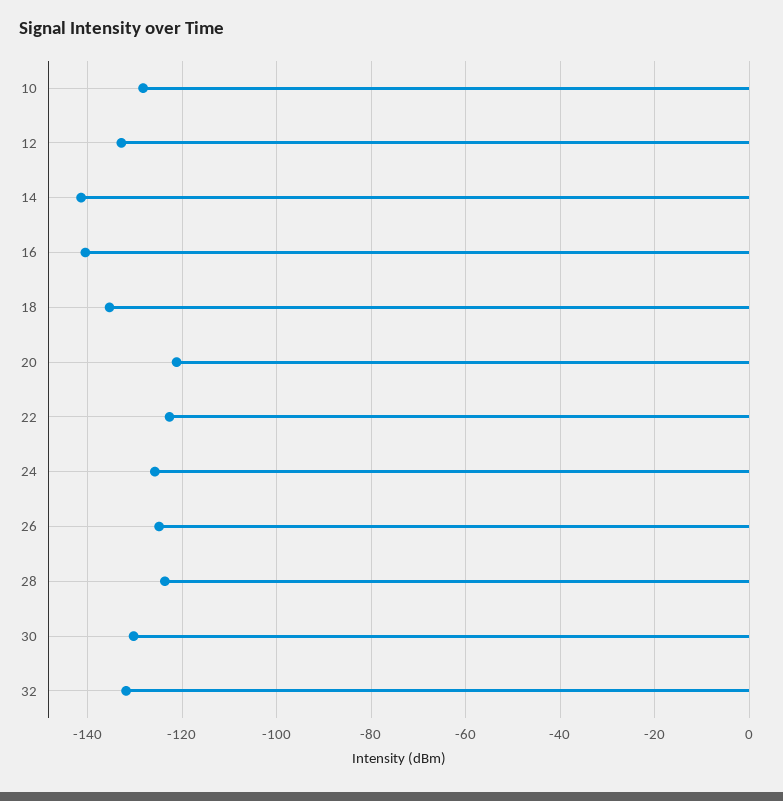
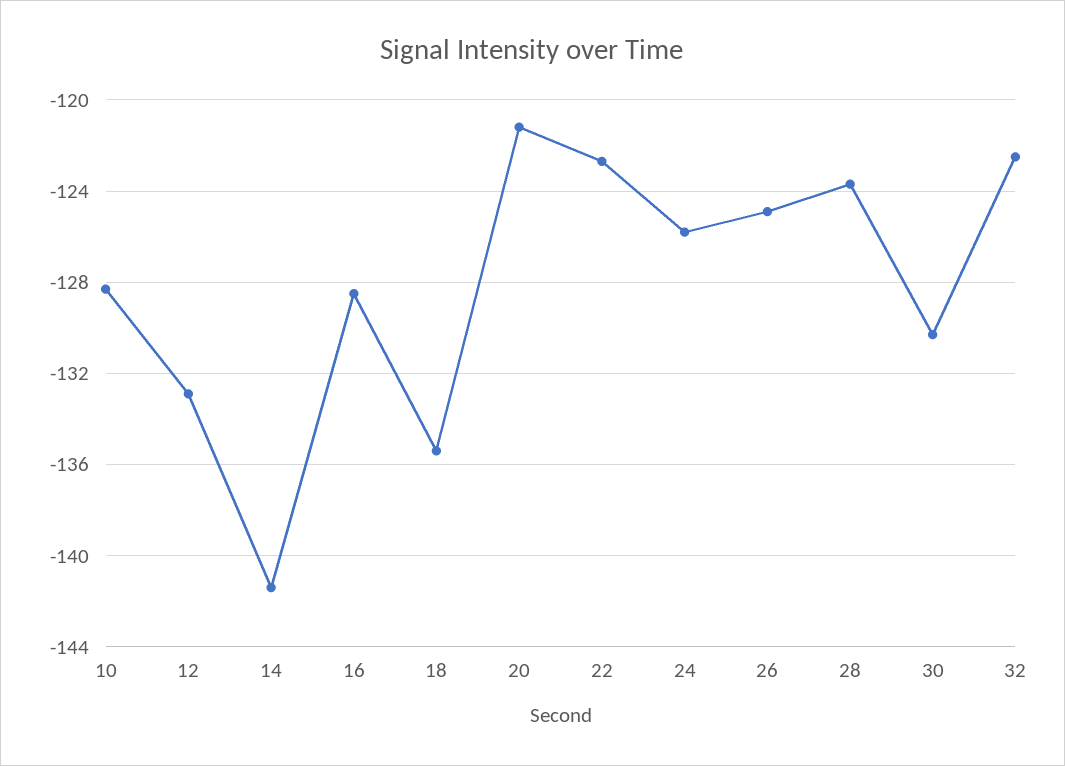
  {
    "10": -128.5,
    "12": -133,
    "14": -141.5,
-   "16": -140,
+   "16": -128.5,
    "18": -135.5,
    "20": -121,
    "22": -122.5,
    "24": -126,
    "26": -125,
    "28": -123.5,
    "30": -130.5,
-   "32": -132
+   "32": -122.5
  }

